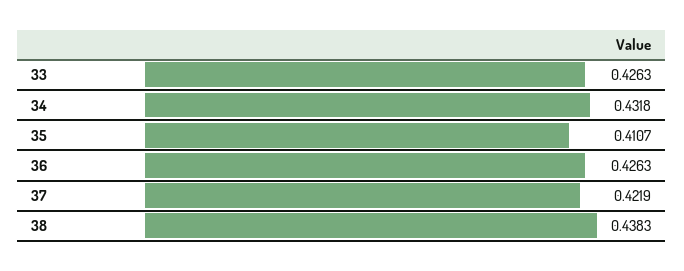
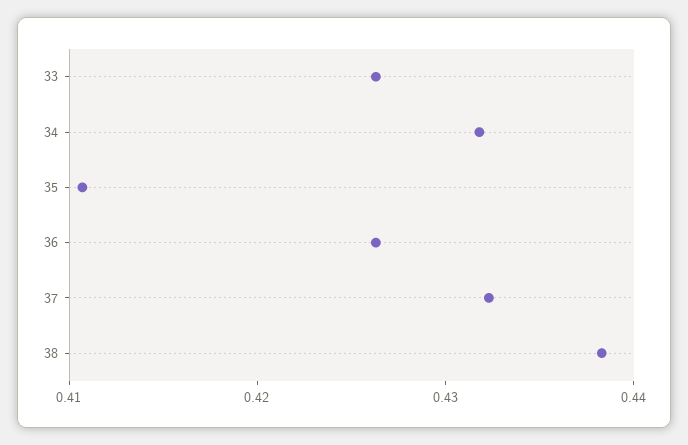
  {
    "33": 0.4263,
    "34": 0.4318,
    "35": 0.4107,
    "36": 0.4263,
-   "37": 0.4219,
+   "37": 0.432,
    "38": 0.4383
  }

